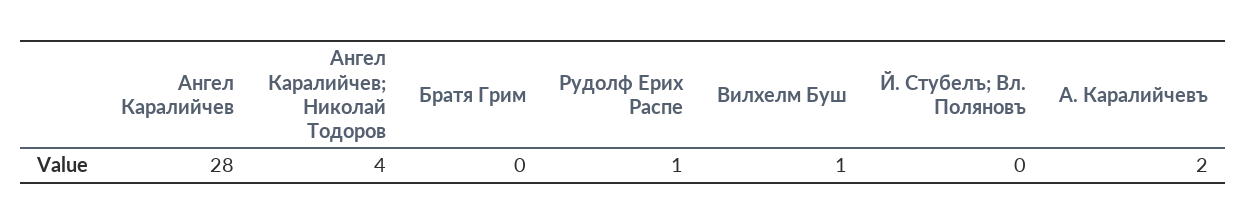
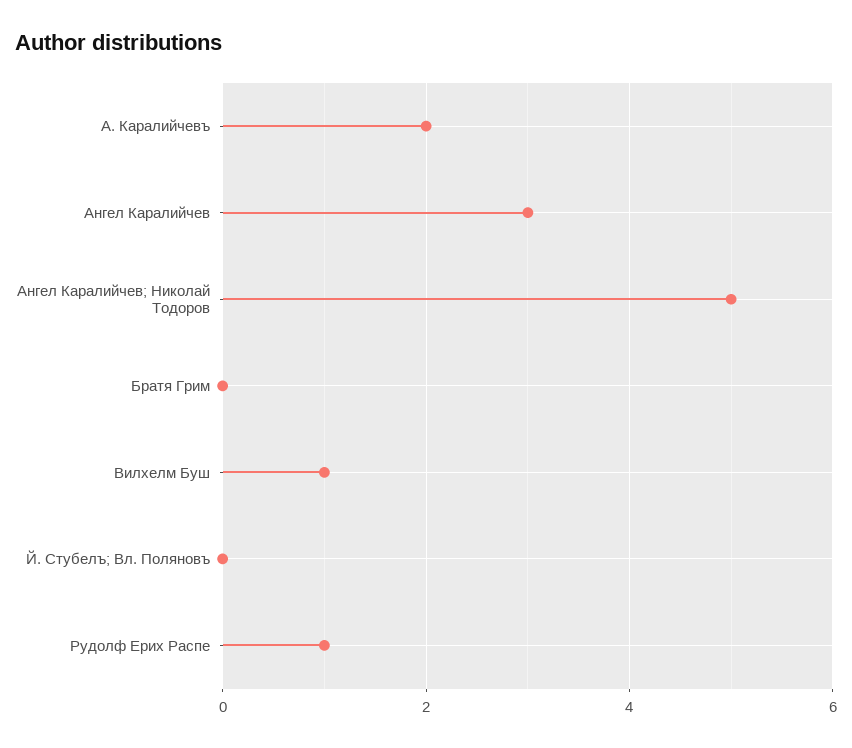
  {
-   "Ангел Каралийчев": 28,
+   "Ангел Каралийчев": 3,
-   "Ангел Каралийчев; Николай Тодоров": 4,
+   "Ангел Каралийчев; Николай Тодоров": 5,
    "Братя Грим": 0,
    "Рудолф Ерих Распе": 1,
    "Вилхелм Буш": 1,
    "Й. Стубелъ; Вл. Поляновъ": 0,
    "А. Каралийчевъ": 2
  }

